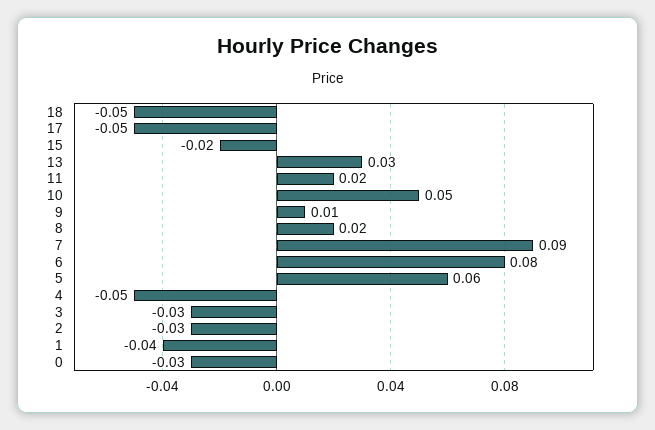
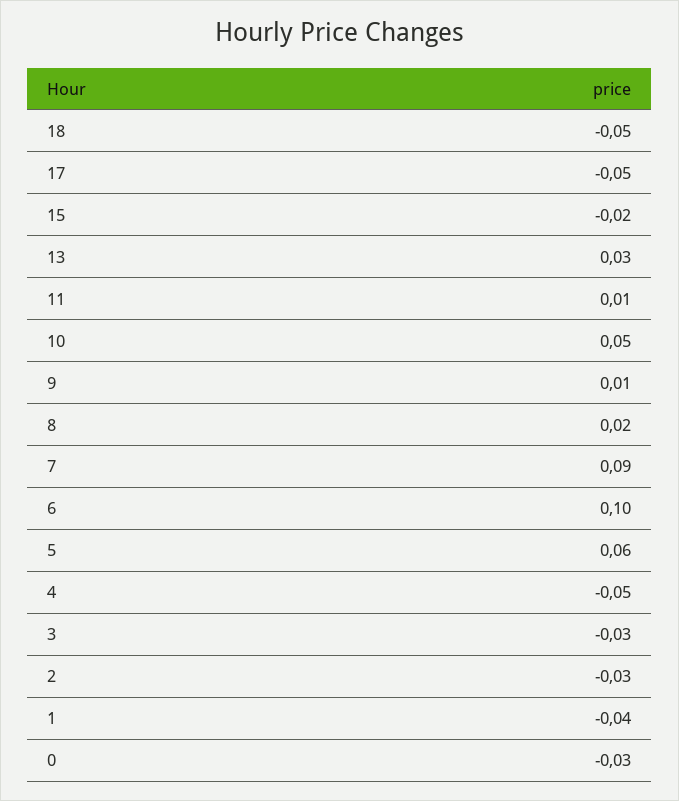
  {
    "18": -0.05,
    "17": -0.05,
    "15": -0.02,
    "13": 0.03,
-   "11": 0.02,
+   "11": 0.01,
    "10": 0.05,
    "9": 0.01,
    "8": 0.02,
    "7": 0.09,
-   "6": 0.08,
+   "6": 0.1,
    "5": 0.06,
    "4": -0.05,
    "3": -0.03,
    "2": -0.03,
    "1": -0.04,
    "0": -0.03
  }

